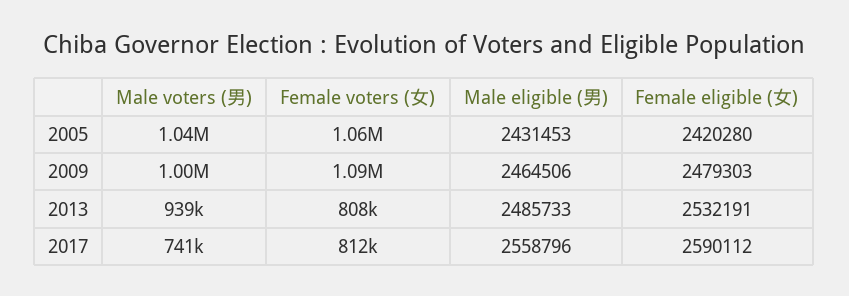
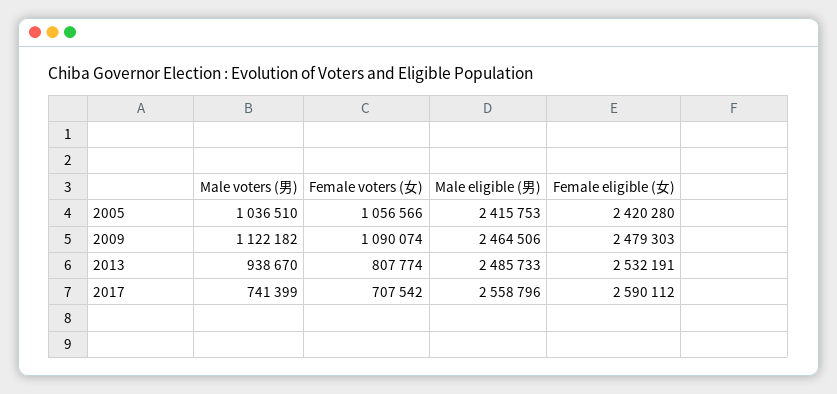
  {
    "Male voters (男)": {
      "2005": 1036510,
-     "2009": 1000000,
+     "2009": 1122182,
      "2013": 938670,
      "2017": 741399
    },
    "Female voters (女)": {
      "2005": 1056566,
      "2009": 1090074,
      "2013": 807774,
-     "2017": 812000
+     "2017": 707542
    },
    "Male eligible (男)": {
-     "2005": 2431453,
+     "2005": 2415753,
      "2009": 2464506,
      "2013": 2485733,
      "2017": 2558796
    },
    "Female eligible (女)": {
      "2005": 2420280,
      "2009": 2479303,
      "2013": 2532191,
      "2017": 2590112
    }
  }

